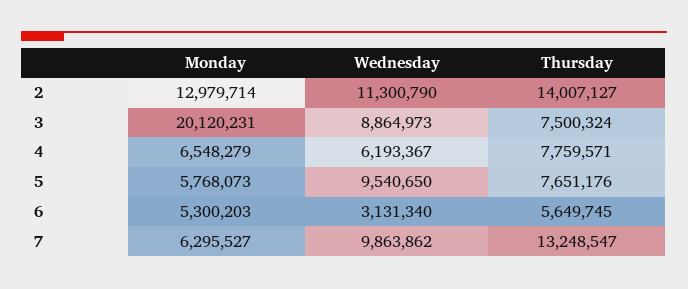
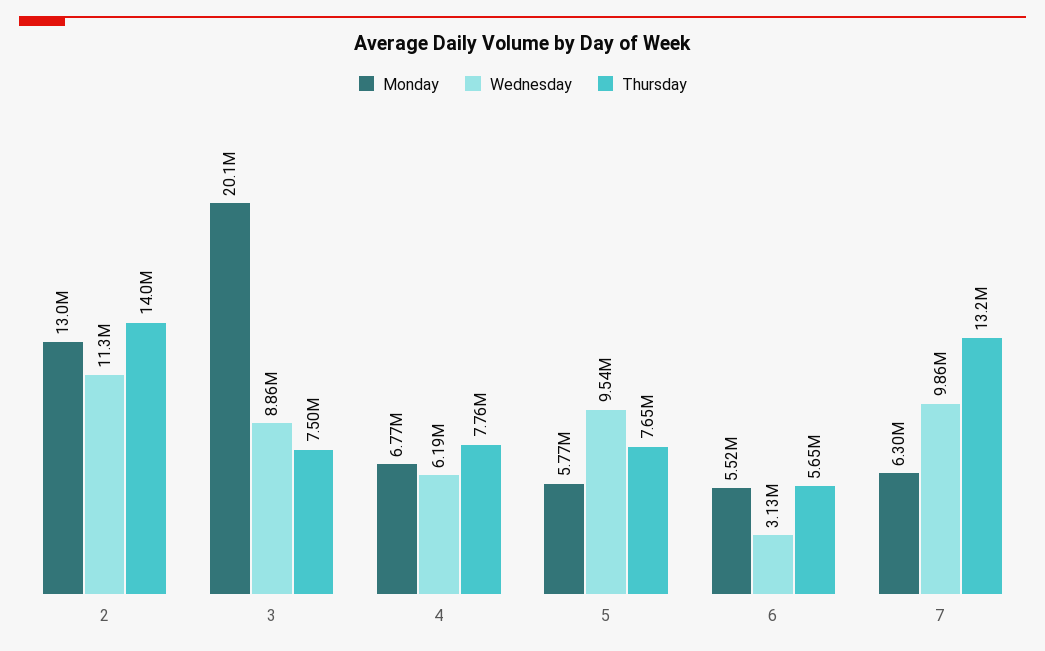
  {
    "Monday": {
      "2": 12979714,
      "3": 20120231,
-     "4": 6548279,
+     "4": 6770000,
      "5": 5768073,
-     "6": 5300203,
+     "6": 5520000,
      "7": 6295527
    },
    "Wednesday": {
      "2": 11300790,
      "3": 8864973,
      "4": 6193367,
      "5": 9540650,
      "6": 3131340,
      "7": 9863862
    },
    "Thursday": {
      "2": 14007127,
      "3": 7500324,
      "4": 7759571,
      "5": 7651176,
      "6": 5649745,
      "7": 13248547
    }
  }

